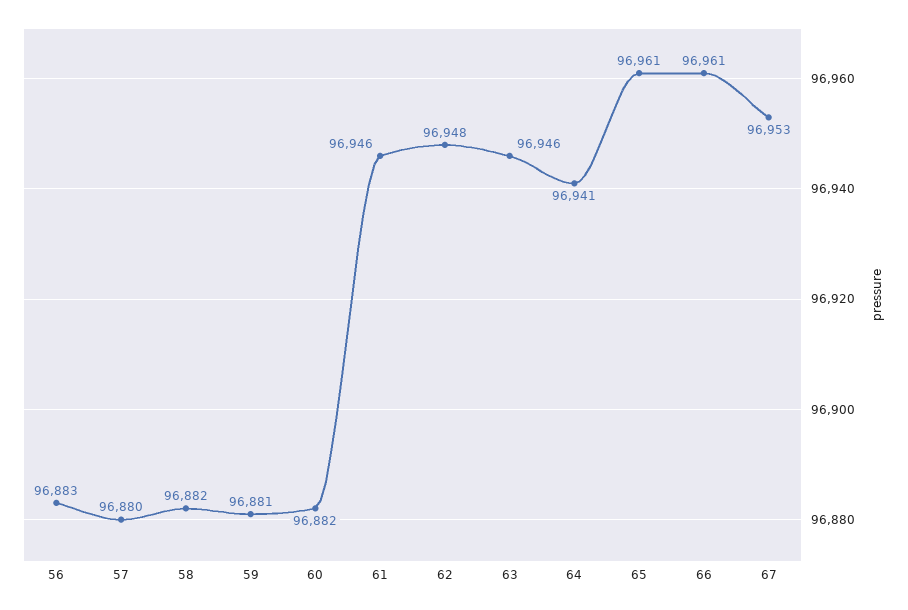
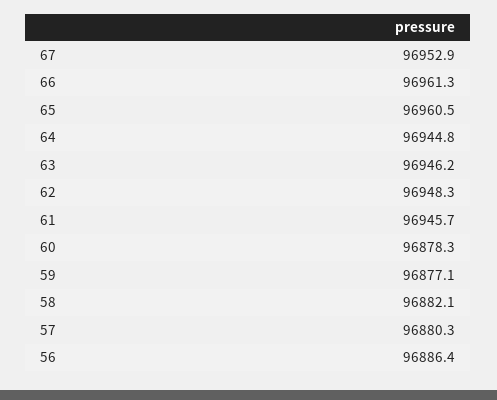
  {
-   "56": 96883,
+   "56": 96886.4,
    "57": 96880.3,
    "58": 96882.1,
-   "59": 96881,
+   "59": 96877.1,
-   "60": 96882,
+   "60": 96878.3,
    "61": 96945.7,
    "62": 96948.3,
    "63": 96946.2,
-   "64": 96941,
+   "64": 96944.8,
    "65": 96960.5,
    "66": 96961.3,
    "67": 96952.9
  }

